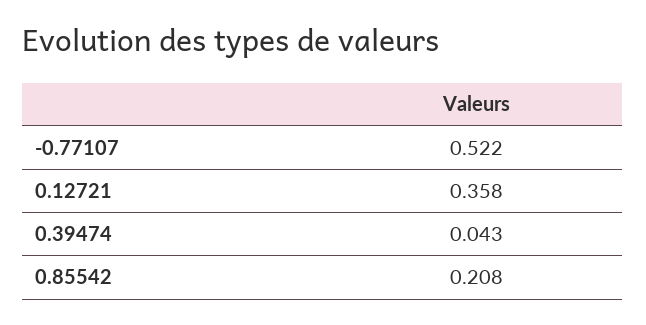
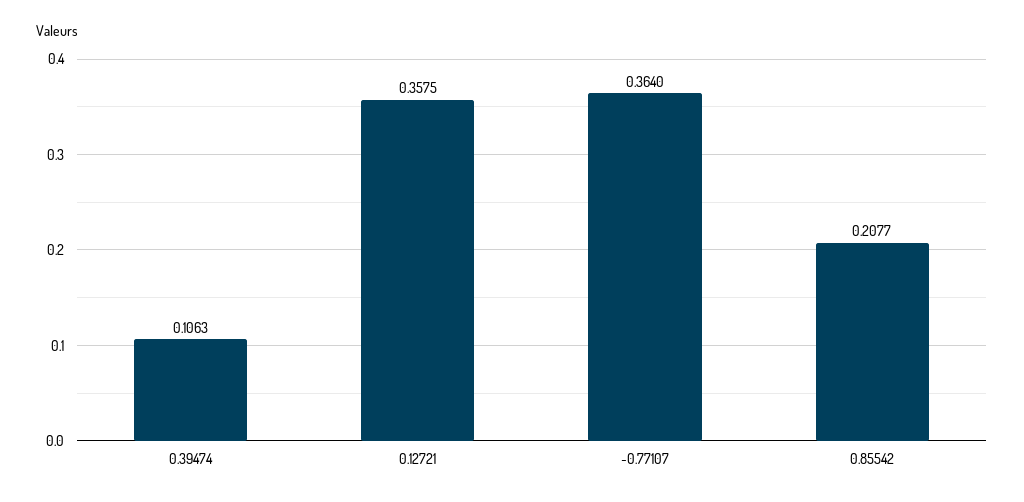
  {
-   "-0.77107": 0.522,
+   "-0.77107": 0.364,
    "0.12721": 0.3575,
-   "0.39474": 0.043,
+   "0.39474": 0.1063,
    "0.85542": 0.2077
  }

